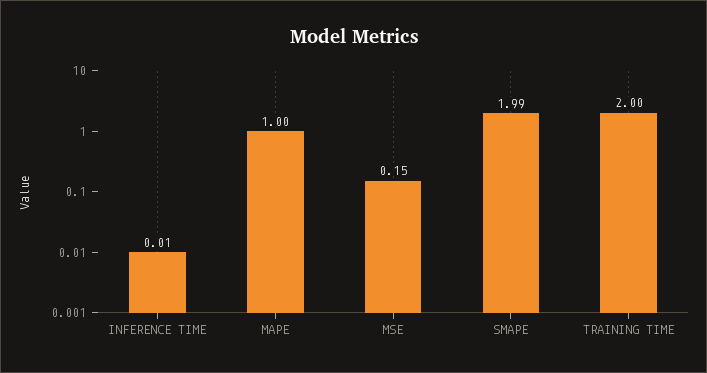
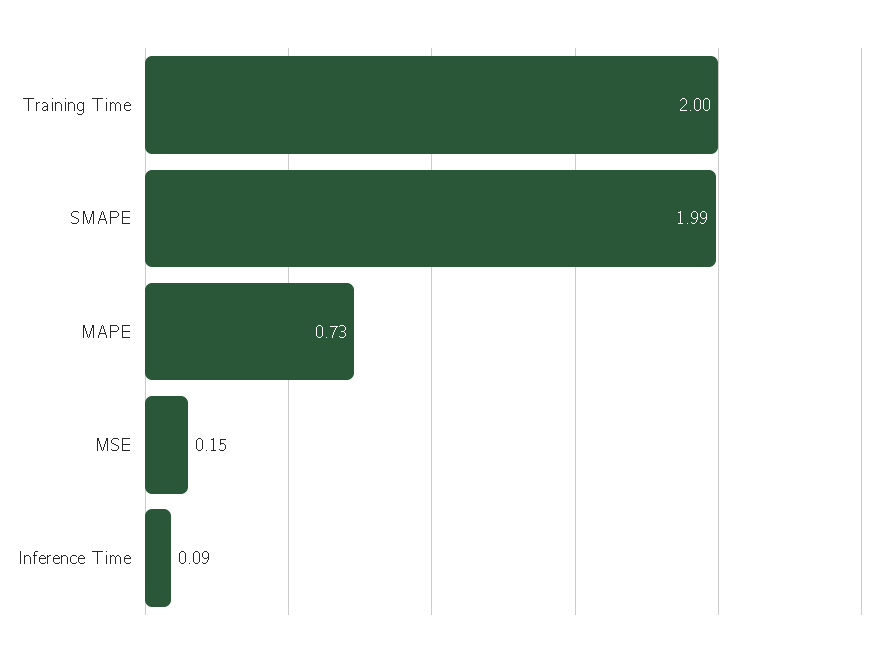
  {
-   "INFERENCE TIME": 0.01,
+   "INFERENCE TIME": 0.09,
-   "MAPE": 1,
+   "MAPE": 0.73,
    "MSE": 0.15,
    "SMAPE": 1.99,
    "TRAINING TIME": 2
  }

